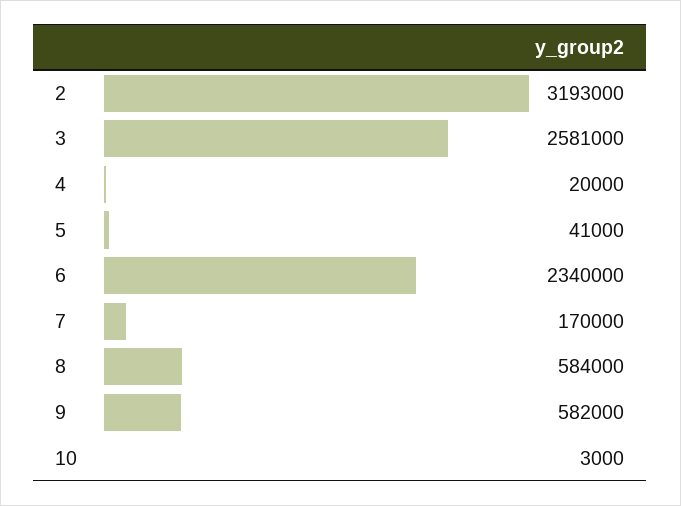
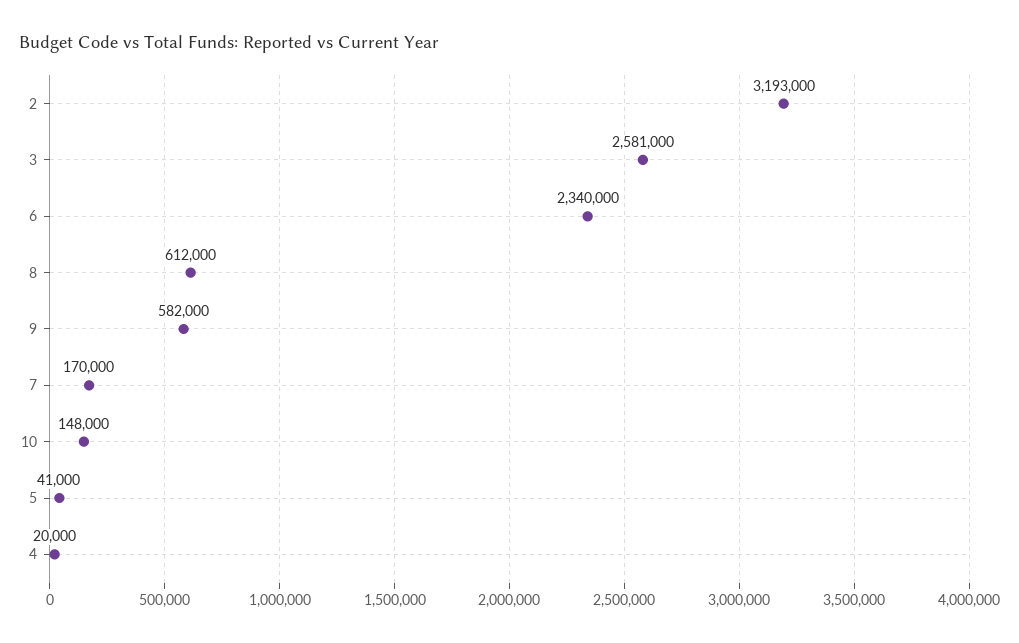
  {
    "2": 3193000,
    "3": 2581000,
    "4": 20000,
    "5": 41000,
    "6": 2340000,
    "7": 170000,
-   "8": 584000,
+   "8": 612000,
    "9": 582000,
-   "10": 3000
+   "10": 148000
  }

